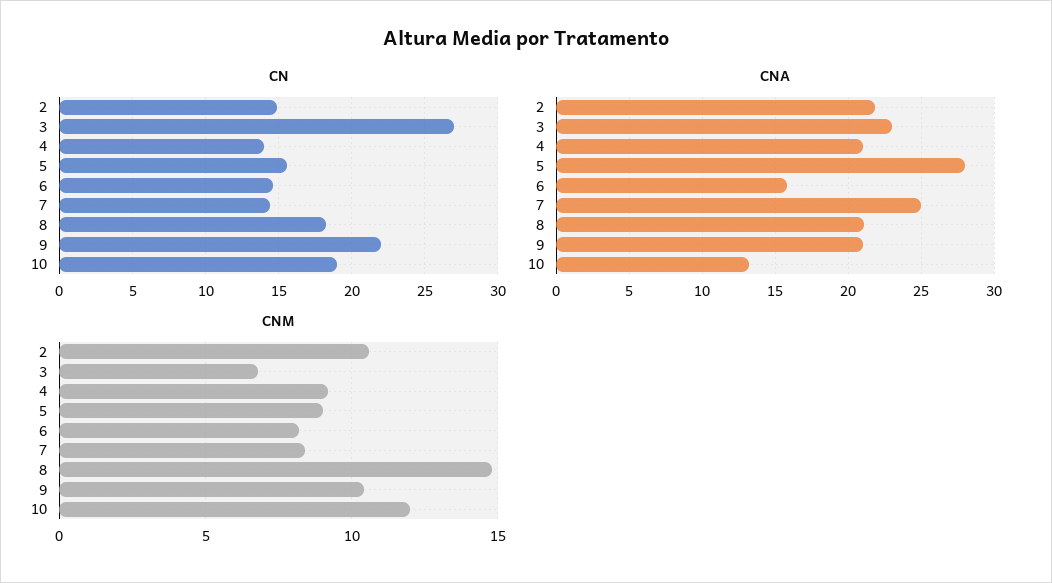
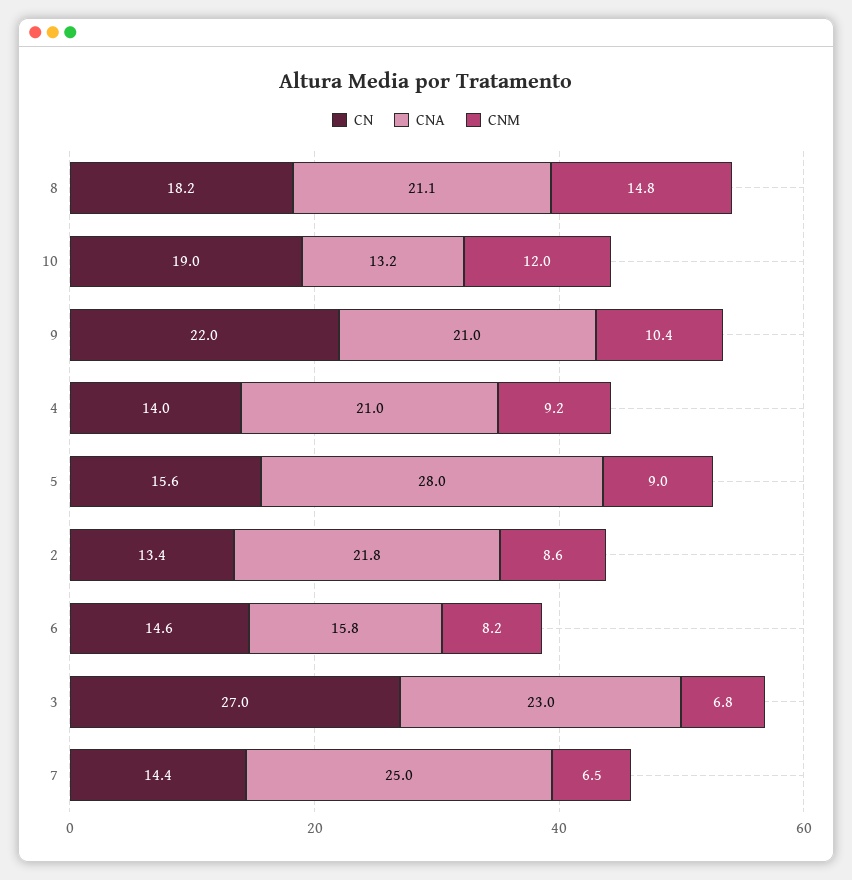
  {
    "CN": {
-     "2": 15,
+     "2": 13.4,
      "3": 27,
      "4": 14,
      "5": 15.6,
      "6": 14.6,
      "7": 14.4,
      "8": 18.2,
      "9": 22,
      "10": 19
    },
    "CNA": {
      "2": 21.8,
      "3": 23,
      "4": 21,
      "5": 28,
      "6": 15.8,
      "7": 25,
      "8": 21.1,
      "9": 21,
      "10": 13.2
    },
    "CNM": {
-     "2": 10.5,
+     "2": 8.6,
      "3": 6.8,
      "4": 9.2,
      "5": 9,
      "6": 8.2,
-     "7": 8.5,
+     "7": 6.5,
      "8": 14.8,
      "9": 10.4,
      "10": 12
    }
  }

